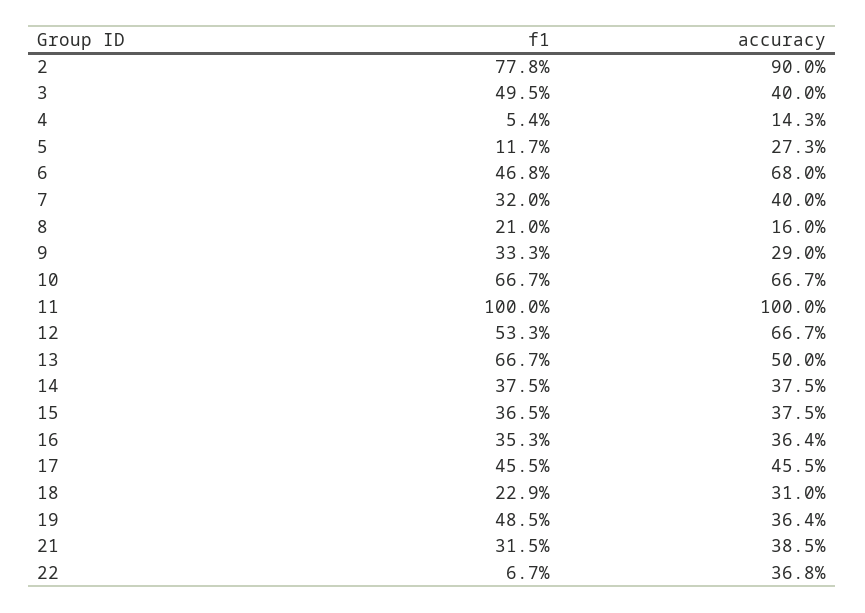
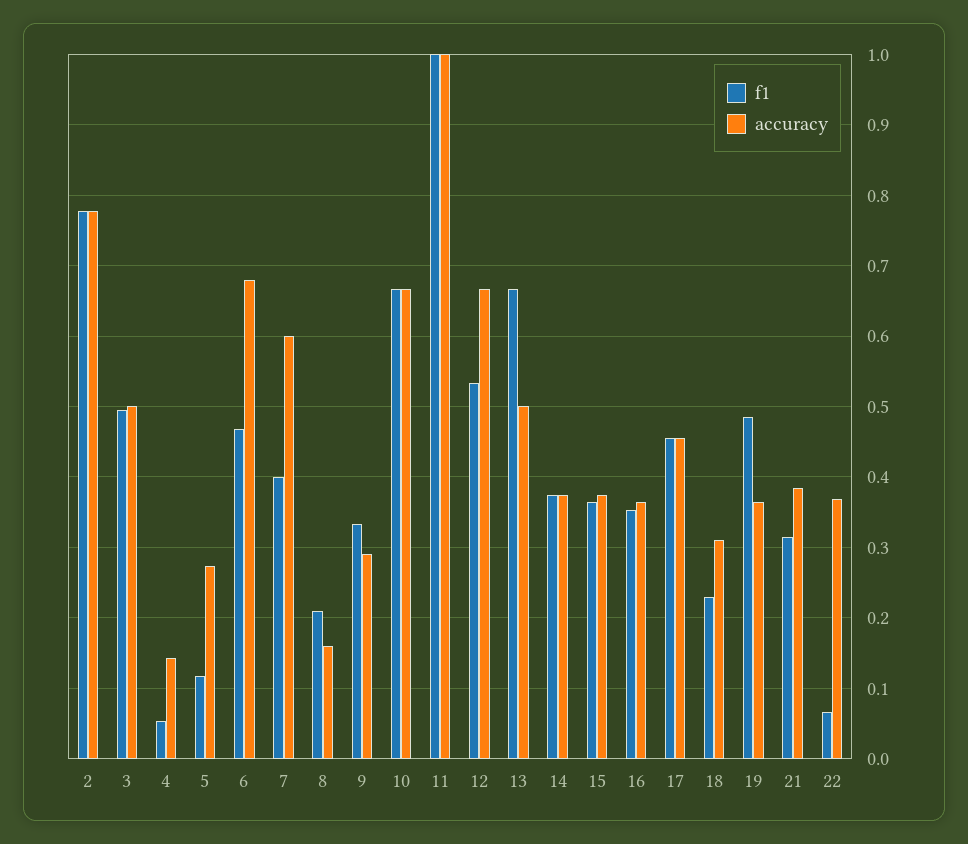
  {
    "f1": {
      "2": 0.778,
      "3": 0.495,
      "4": 0.054,
      "5": 0.117,
      "6": 0.468,
-     "7": 0.32,
+     "7": 0.4,
      "8": 0.21,
      "9": 0.333,
      "10": 0.667,
      "11": 1,
      "12": 0.533,
      "13": 0.667,
      "14": 0.375,
      "15": 0.365,
      "16": 0.353,
      "17": 0.455,
      "18": 0.229,
      "19": 0.485,
      "21": 0.315,
      "22": 0.067
    },
    "accuracy": {
-     "2": 0.9,
+     "2": 0.78,
-     "3": 0.4,
+     "3": 0.5,
      "4": 0.143,
      "5": 0.273,
      "6": 0.68,
-     "7": 0.4,
+     "7": 0.6,
      "8": 0.16,
      "9": 0.29,
      "10": 0.667,
      "11": 1,
      "12": 0.667,
      "13": 0.5,
      "14": 0.375,
      "15": 0.375,
      "16": 0.364,
      "17": 0.455,
      "18": 0.31,
      "19": 0.364,
      "21": 0.385,
      "22": 0.368
    }
  }

